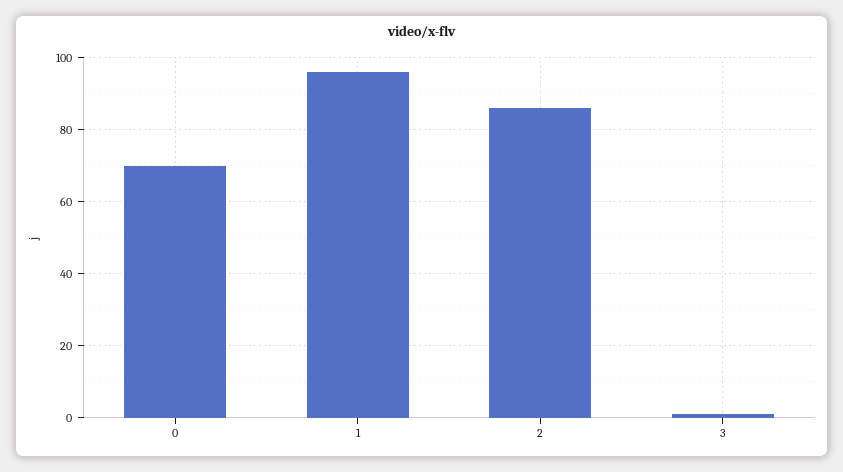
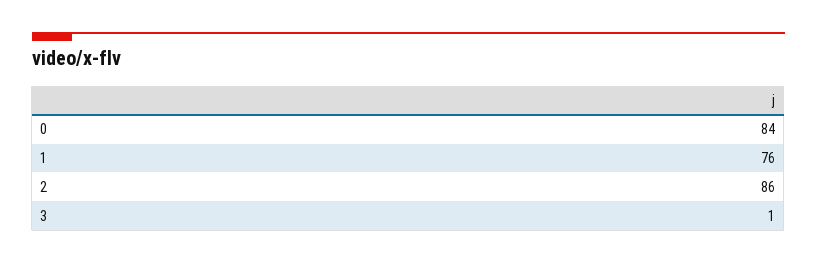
  {
-   "0": 70,
+   "0": 84,
-   "1": 95,
+   "1": 76,
    "2": 86,
    "3": 1
  }

